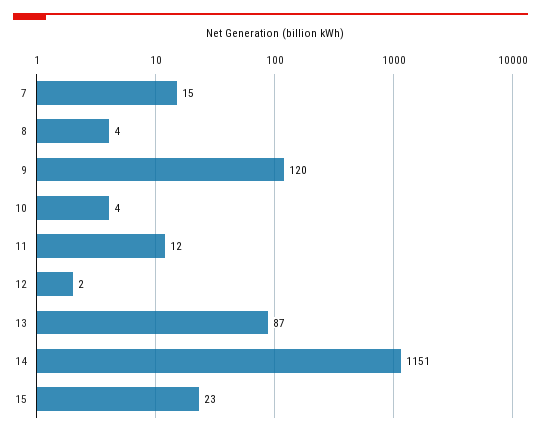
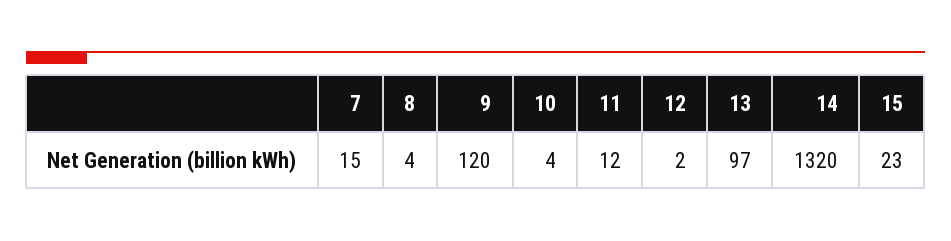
  {
    "7": 15,
    "8": 4,
    "9": 120,
    "10": 4,
    "11": 12,
    "12": 2,
-   "13": 87,
+   "13": 97,
-   "14": 1151,
+   "14": 1320,
    "15": 23
  }

